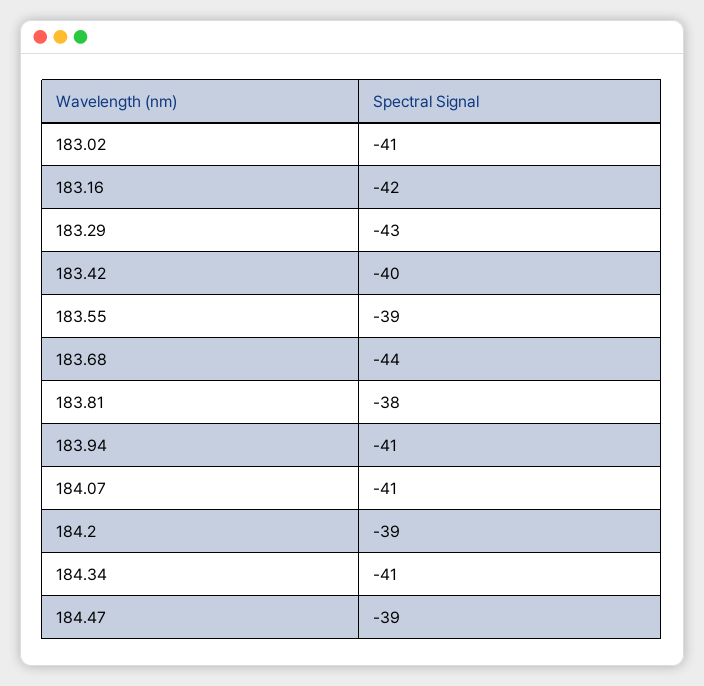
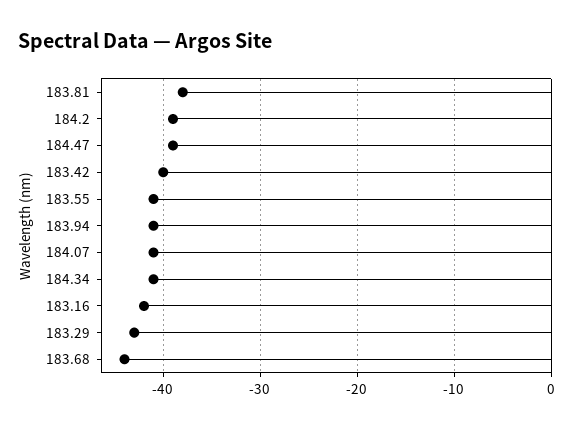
  {
-   "183.02": -41,
    "183.16": -42,
    "183.29": -43,
    "183.42": -40,
-   "183.55": -39,
+   "183.55": -41,
    "183.68": -44,
    "183.81": -38,
    "183.94": -41,
    "184.07": -41,
    "184.2": -39,
    "184.34": -41,
    "184.47": -39
  }

